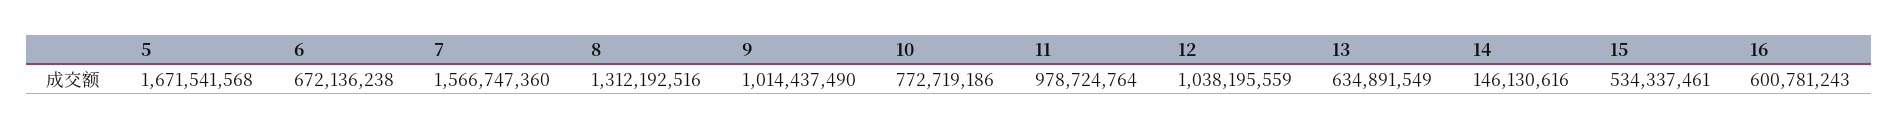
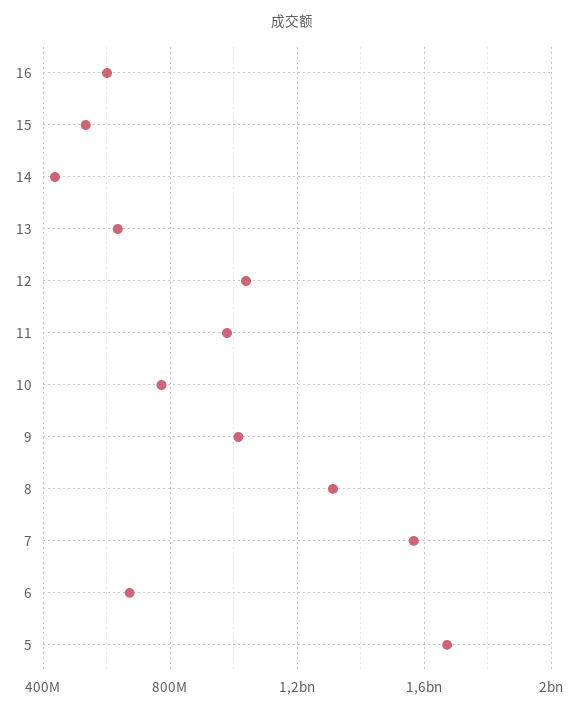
  {
    "5": 1671541568,
    "6": 672136238,
    "7": 1566747360,
    "8": 1312192516,
    "9": 1014437490,
    "10": 772719186,
    "11": 978724764,
    "12": 1038195559,
    "13": 634891549,
-   "14": 146130616,
+   "14": 450000000,
    "15": 534337461,
    "16": 600781243
  }

